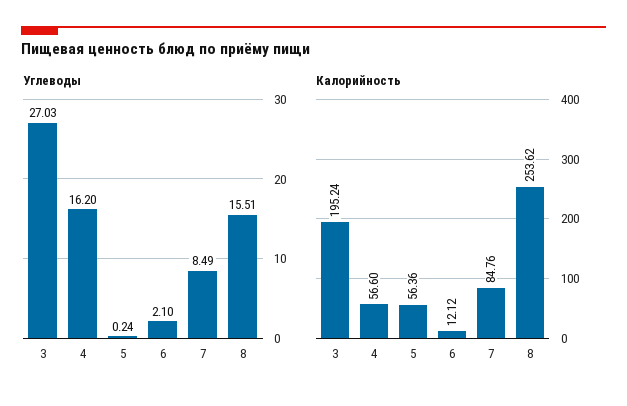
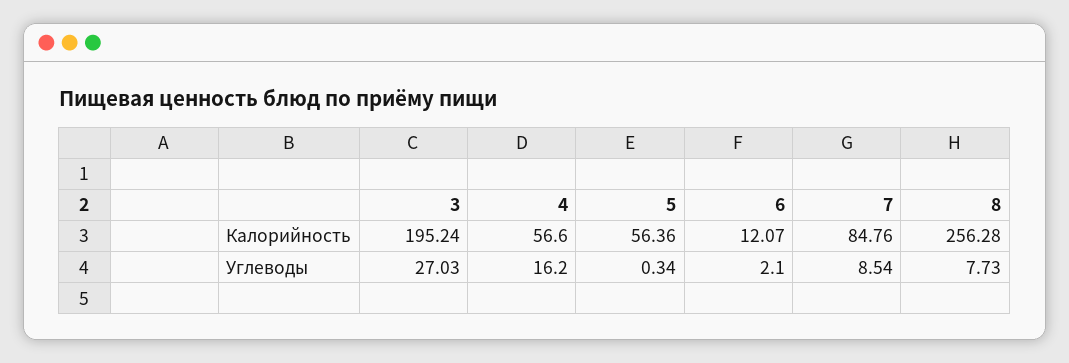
  {
    "Углеводы": {
      "3": 27.03,
      "4": 16.2,
-     "5": 0.24,
+     "5": 0.34,
      "6": 2.1,
-     "7": 8.49,
+     "7": 8.54,
-     "8": 15.51
+     "8": 7.73
    },
    "Калорийность": {
      "3": 195.24,
      "4": 56.6,
      "5": 56.36,
-     "6": 12.12,
+     "6": 12.07,
      "7": 84.76,
-     "8": 253.62
+     "8": 256.28
    }
  }

